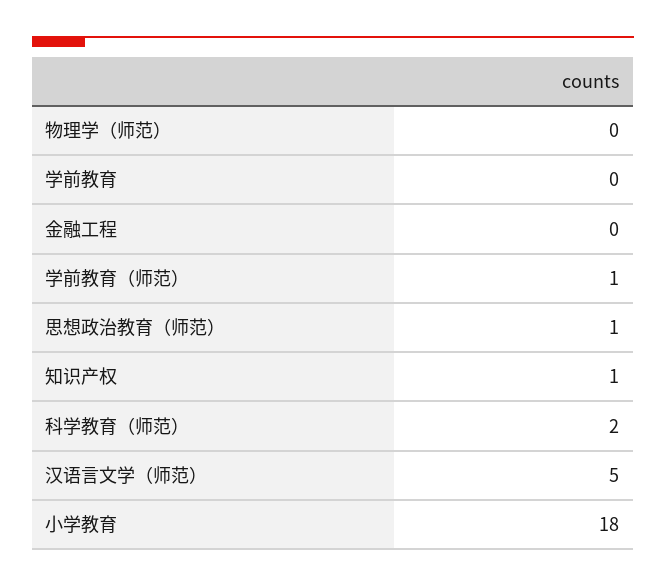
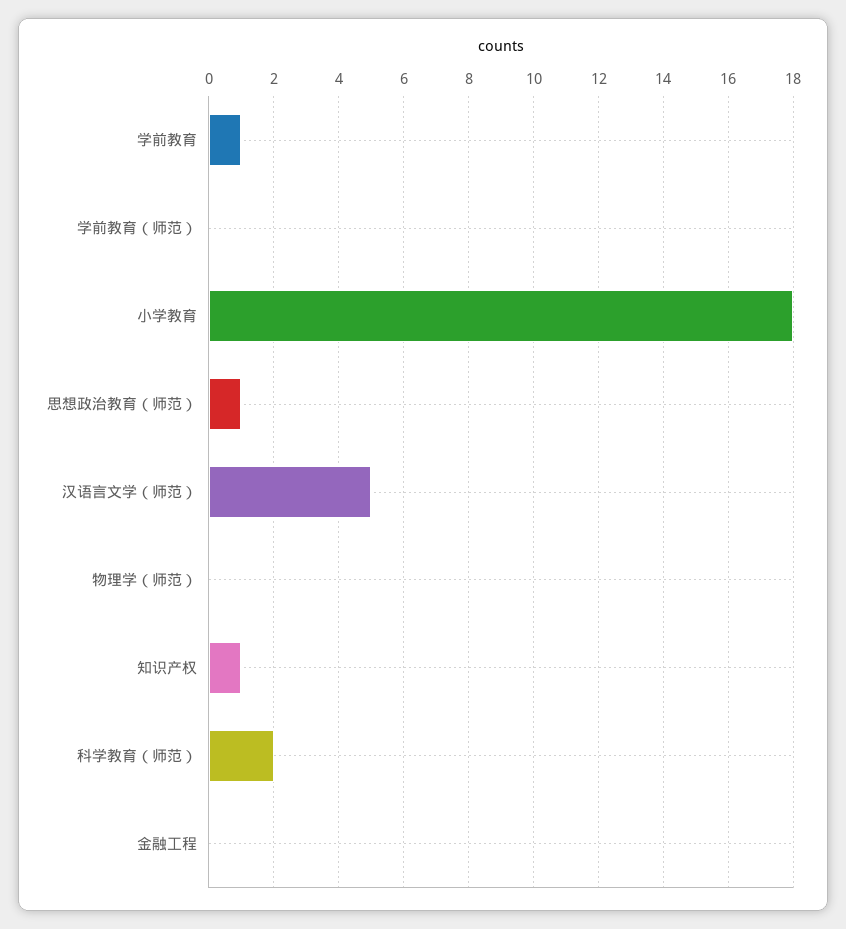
  {
    "物理学（师范）": 0,
-   "学前教育": 0,
+   "学前教育": 1,
    "金融工程": 0,
-   "学前教育（师范）": 1,
+   "学前教育（师范）": 0,
    "思想政治教育（师范）": 1,
    "知识产权": 1,
    "科学教育（师范）": 2,
    "汉语言文学（师范）": 5,
    "小学教育": 18
  }

